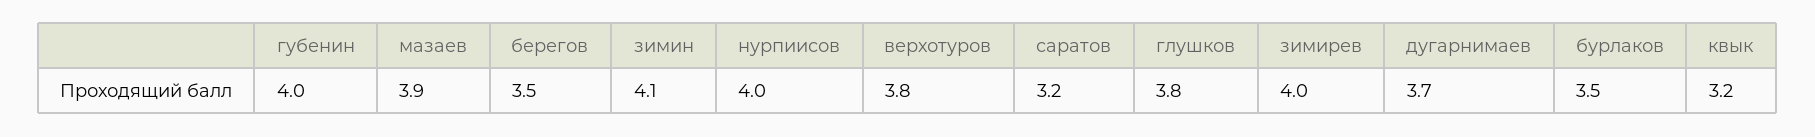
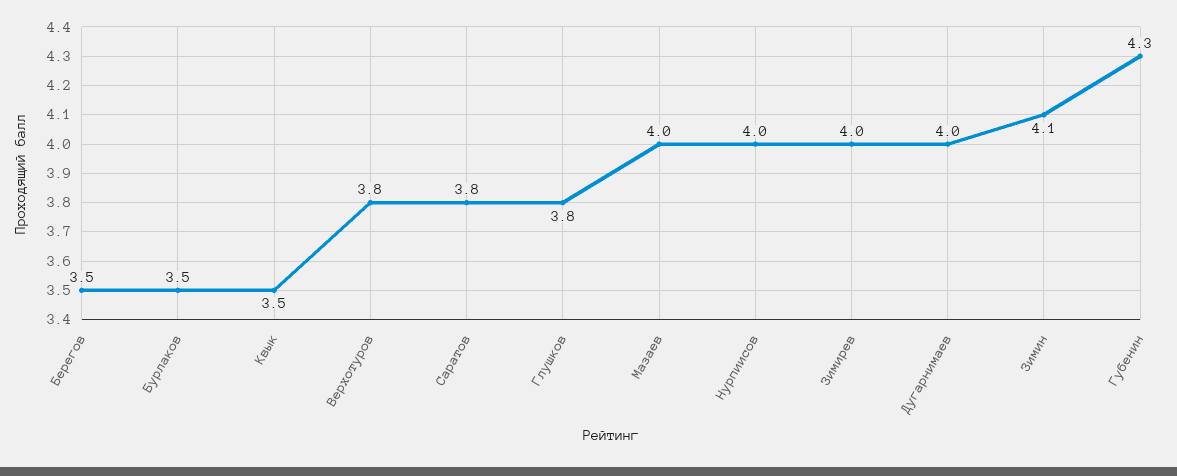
  {
-   "губенин": 4,
+   "губенин": 4.3,
-   "мазаев": 3.9,
+   "мазаев": 4,
    "берегов": 3.5,
    "зимин": 4.1,
    "нурпиисов": 4,
    "верхотуров": 3.8,
-   "саратов": 3.2,
+   "саратов": 3.8,
    "глушков": 3.8,
    "зимирев": 4,
-   "дугарнимаев": 3.7,
+   "дугарнимаев": 4,
    "бурлаков": 3.5,
-   "квык": 3.2
+   "квык": 3.5
  }

